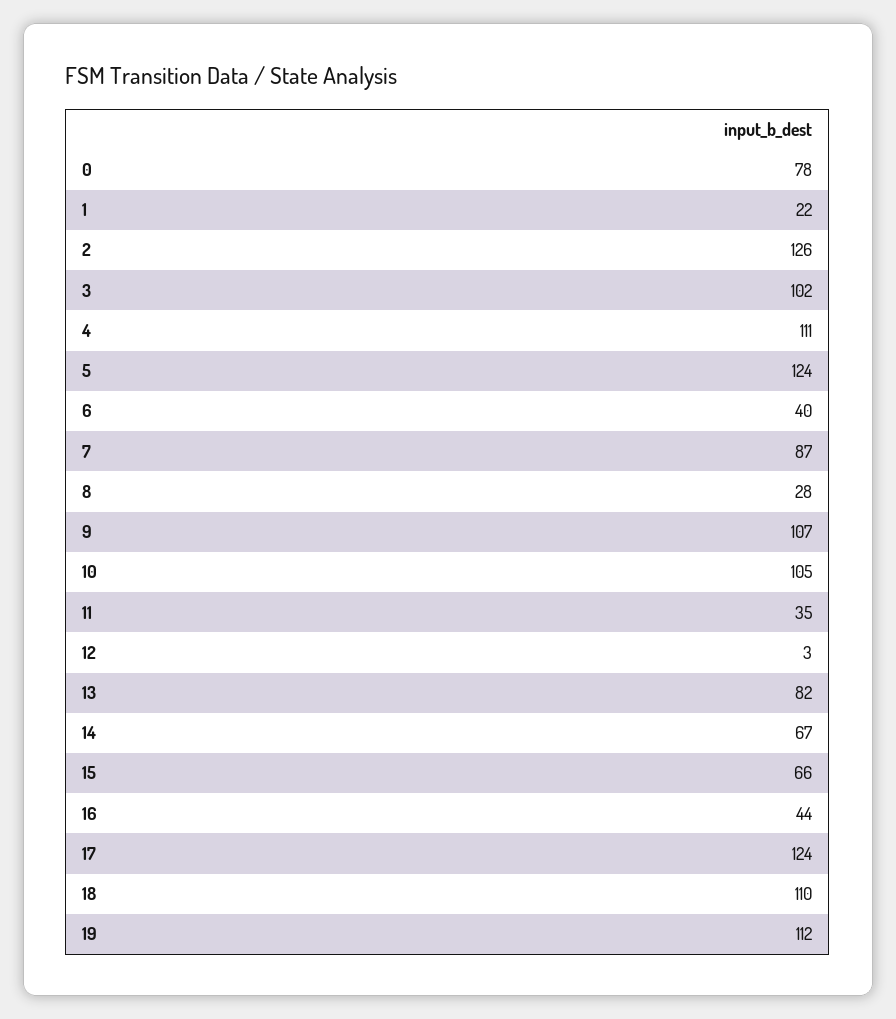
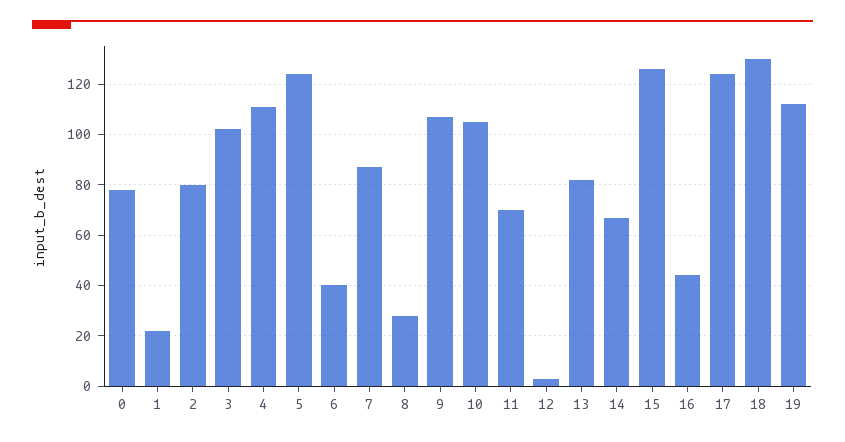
  {
    "0": 78,
    "1": 22,
-   "2": 126,
+   "2": 80,
    "3": 102,
    "4": 111,
    "5": 124,
    "6": 40,
    "7": 87,
    "8": 28,
    "9": 107,
    "10": 105,
-   "11": 35,
+   "11": 70,
    "12": 3,
    "13": 82,
    "14": 67,
-   "15": 66,
+   "15": 125,
    "16": 44,
    "17": 124,
-   "18": 110,
+   "18": 130,
    "19": 112
  }

